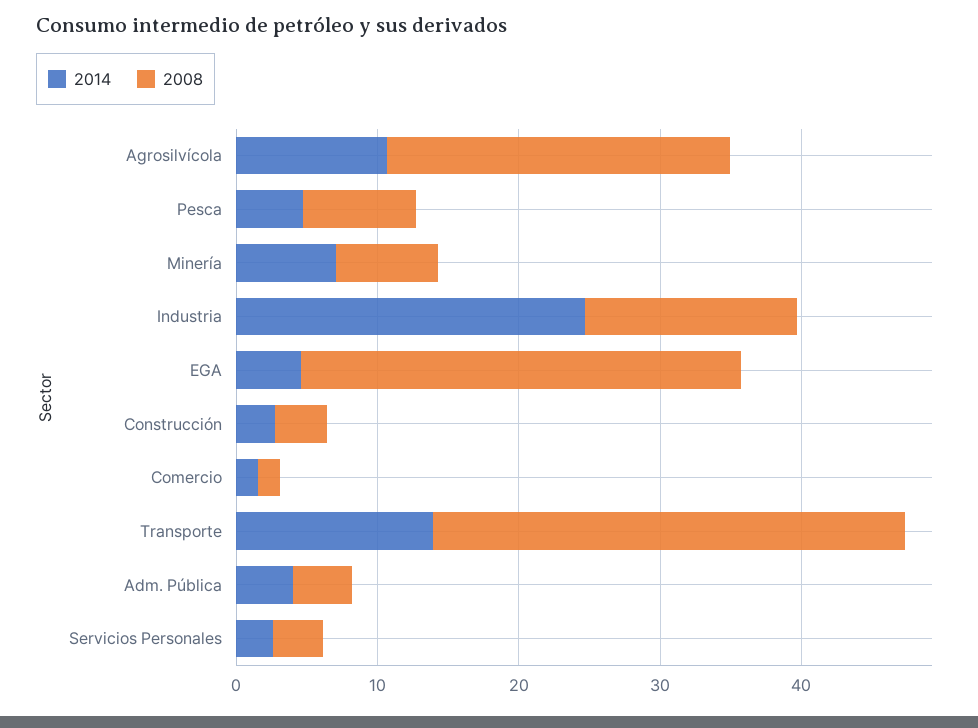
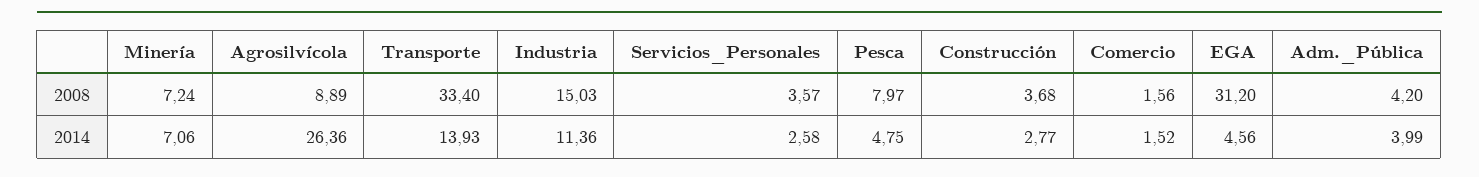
  {
    "2014": {
-     "Agrosilvícola": 10,
+     "Agrosilvícola": 26.36,
      "Pesca": 4.75,
      "Minería": 7.06,
-     "Industria": 24,
+     "Industria": 11.36,
      "EGA": 4.56,
      "Construcción": 2.77,
      "Comercio": 1.52,
      "Transporte": 13.93,
      "Adm. Pública": 3.99,
      "Servicios Personales": 2.58
    },
    "2008": {
-     "Agrosilvícola": 24,
+     "Agrosilvícola": 8.89,
      "Pesca": 7.97,
      "Minería": 7.24,
      "Industria": 15.03,
      "EGA": 31.2,
      "Construcción": 3.68,
      "Comercio": 1.56,
      "Transporte": 33.4,
      "Adm. Pública": 4.2,
      "Servicios Personales": 3.57
    }
  }

